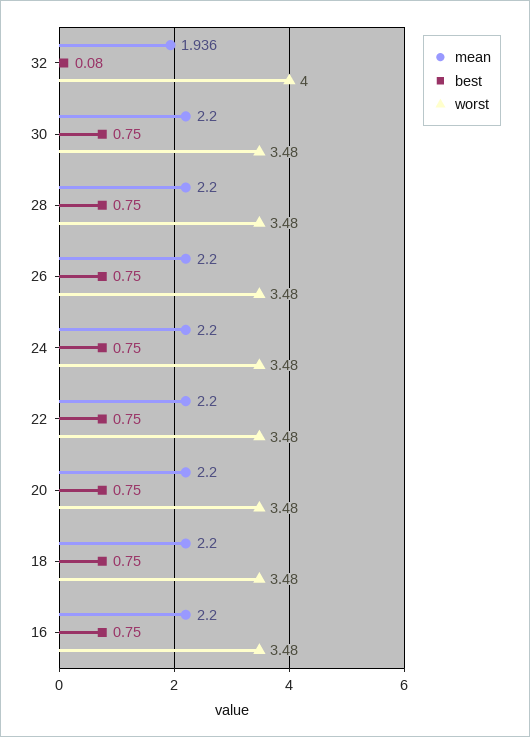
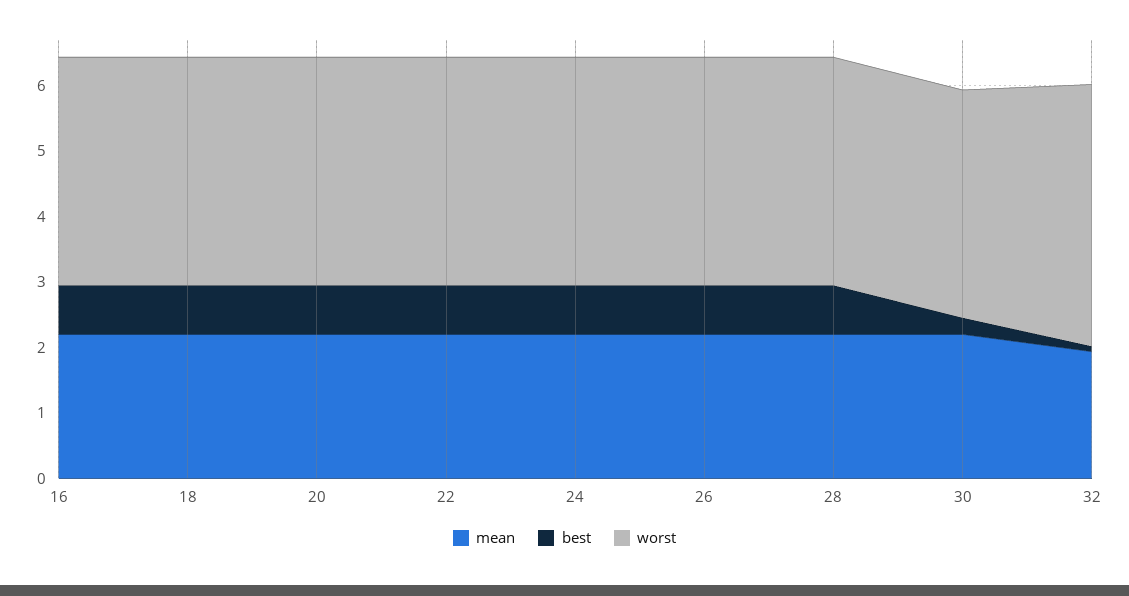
  {
    "mean": {
      "32": 1.936,
      "30": 2.2,
      "28": 2.2,
      "26": 2.2,
      "24": 2.2,
      "22": 2.2,
      "20": 2.2,
      "18": 2.2,
      "16": 2.2
    },
    "best": {
      "32": 0.08,
-     "30": 0.75,
+     "30": 0.2,
      "28": 0.75,
      "26": 0.75,
      "24": 0.75,
      "22": 0.75,
      "20": 0.75,
      "18": 0.75,
      "16": 0.75
    },
    "worst": {
      "32": 4,
      "30": 3.48,
      "28": 3.48,
      "26": 3.48,
      "24": 3.48,
      "22": 3.48,
      "20": 3.48,
      "18": 3.48,
      "16": 3.48
    }
  }

